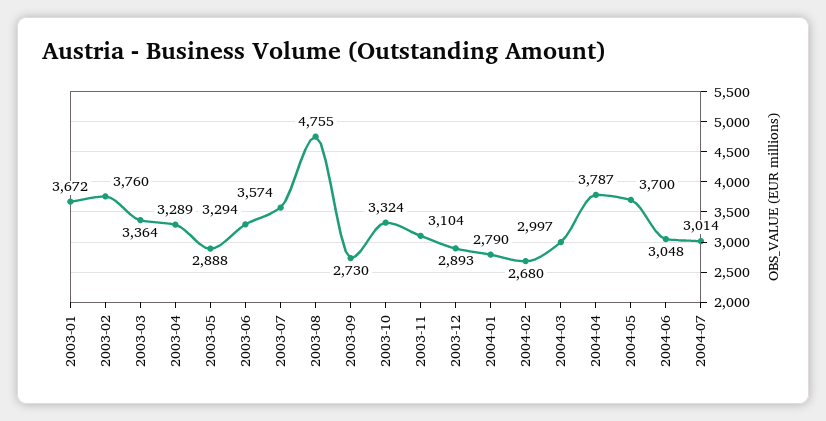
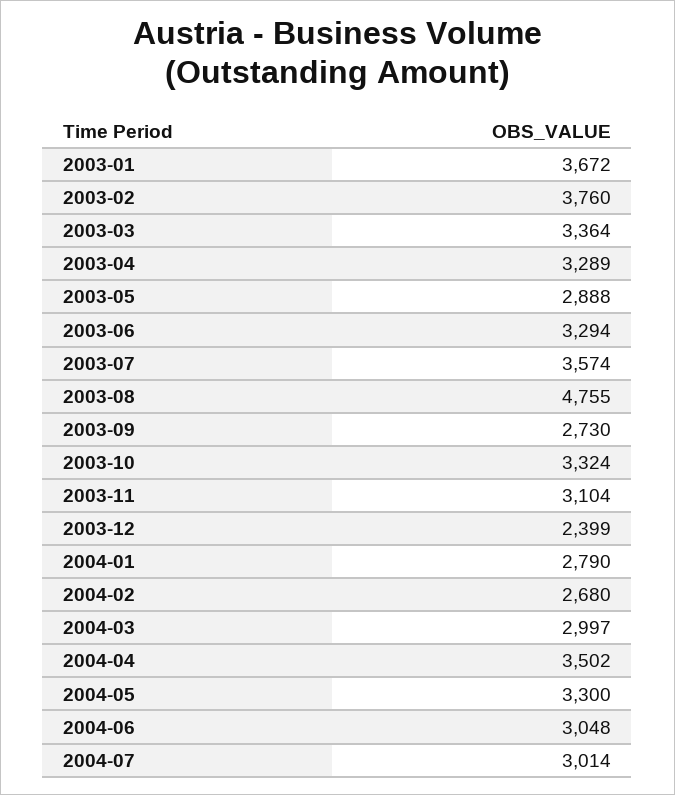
  {
    "2003-01": 3672,
    "2003-02": 3760,
    "2003-03": 3364,
    "2003-04": 3289,
    "2003-05": 2888,
    "2003-06": 3294,
    "2003-07": 3574,
    "2003-08": 4755,
    "2003-09": 2730,
    "2003-10": 3324,
    "2003-11": 3104,
-   "2003-12": 2893,
+   "2003-12": 2399,
    "2004-01": 2790,
    "2004-02": 2680,
    "2004-03": 2997,
-   "2004-04": 3787,
+   "2004-04": 3502,
-   "2004-05": 3700,
+   "2004-05": 3300,
    "2004-06": 3048,
    "2004-07": 3014
  }

